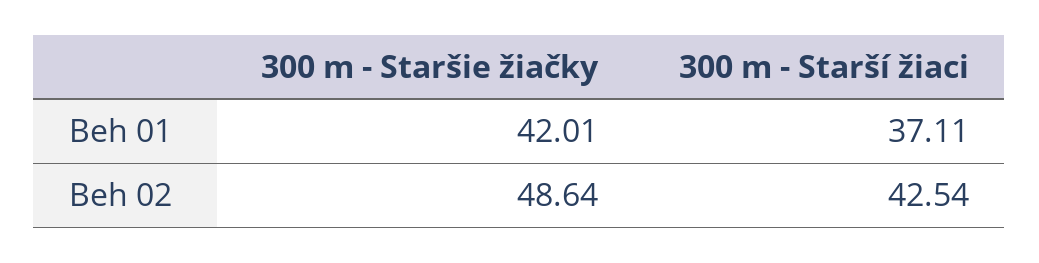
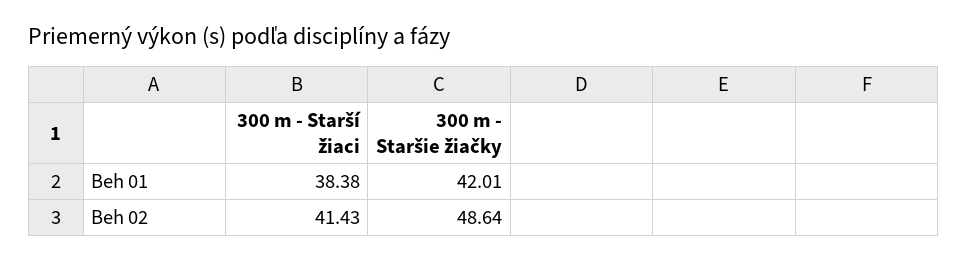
  {
    "300 m - Staršie žiačky": {
      "Beh 01": 42.01,
      "Beh 02": 48.64
    },
    "300 m - Starší žiaci": {
-     "Beh 01": 37.11,
+     "Beh 01": 38.38,
-     "Beh 02": 42.54
+     "Beh 02": 41.43
    }
  }

